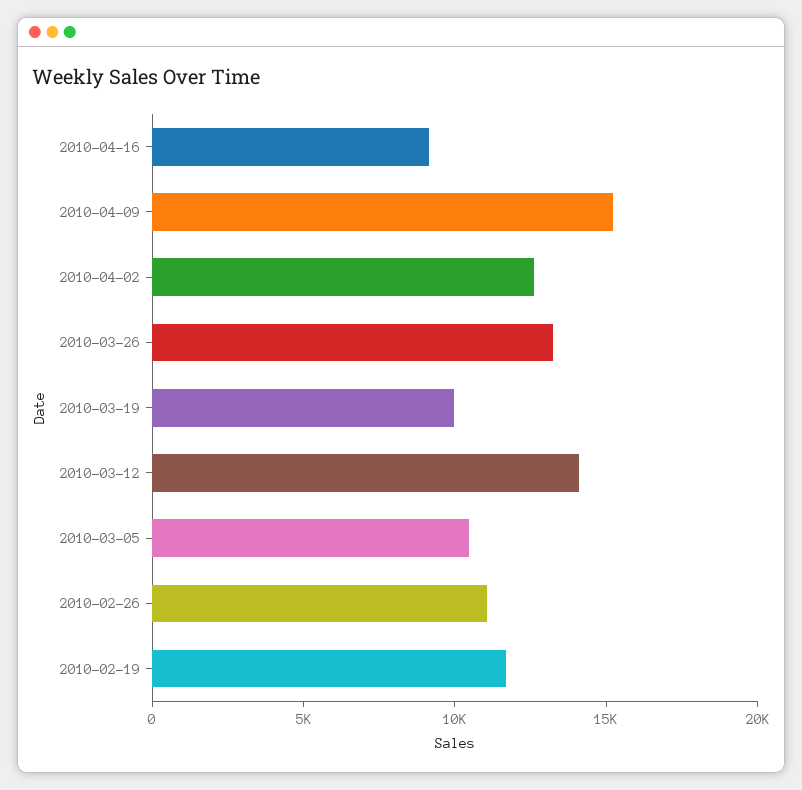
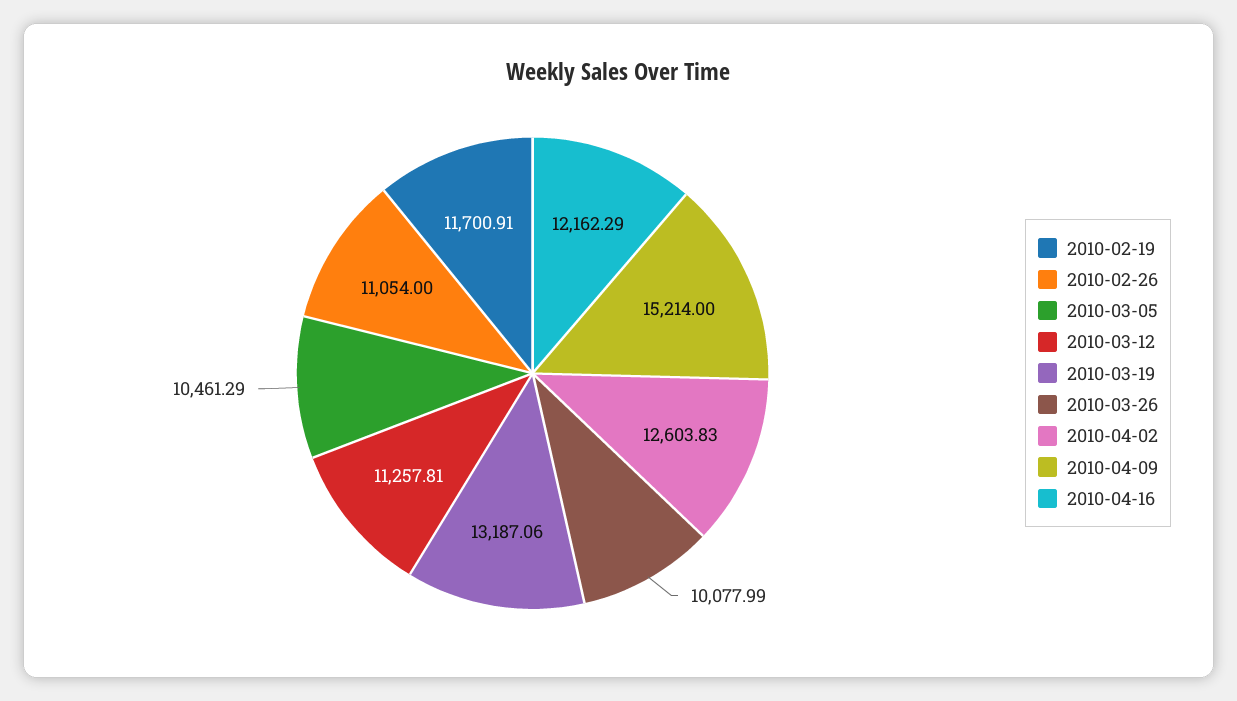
  {
-   "2010-04-16": 9000,
+   "2010-04-16": 12162.29,
    "2010-04-09": 15214,
    "2010-04-02": 12603.83,
-   "2010-03-26": 13000,
+   "2010-03-26": 10077.99,
-   "2010-03-19": 10000,
+   "2010-03-19": 13187.06,
-   "2010-03-12": 14000,
+   "2010-03-12": 11257.81,
    "2010-03-05": 10461.29,
    "2010-02-26": 11054,
    "2010-02-19": 11700.91
  }

